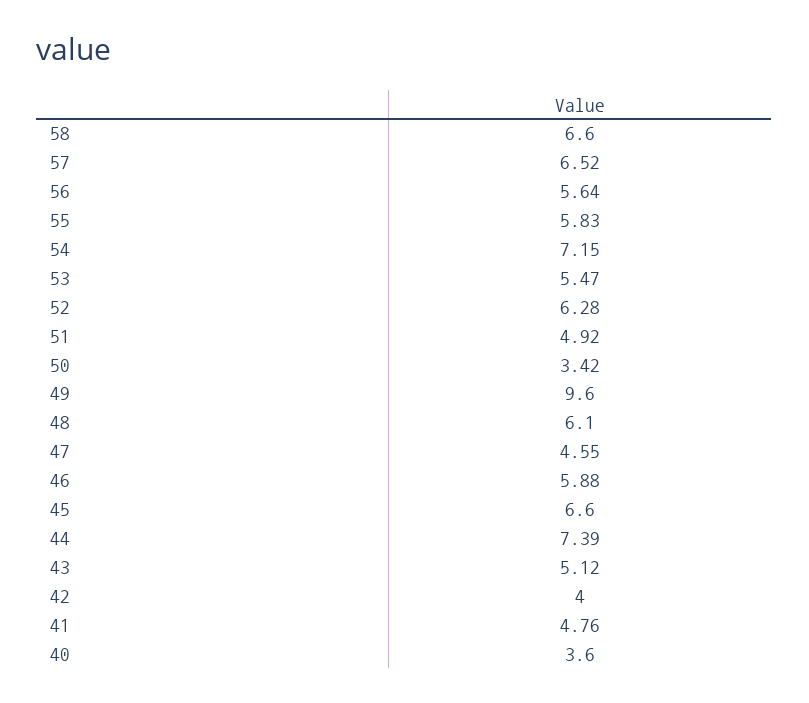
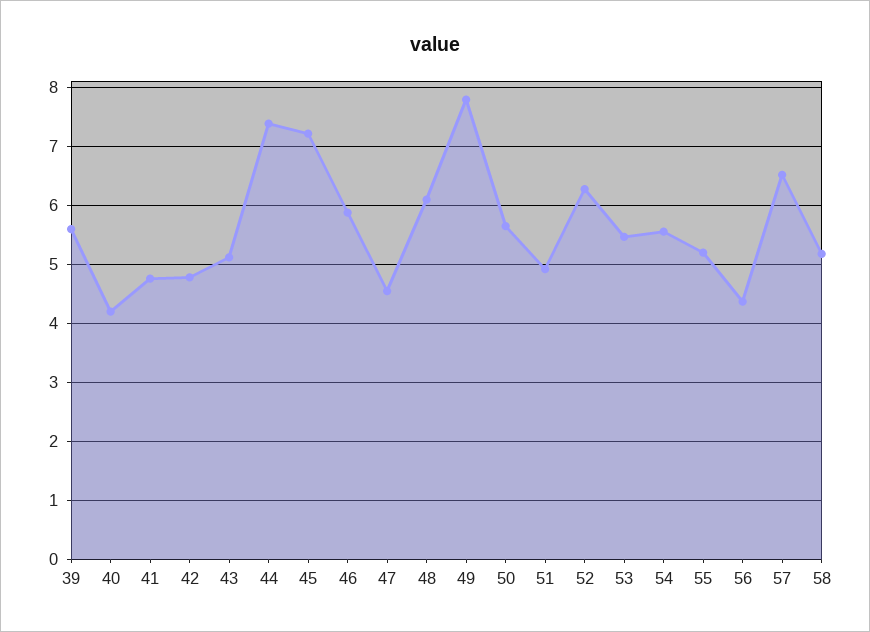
  {
-   "58": 6.6,
+   "58": 5.2,
    "57": 6.52,
-   "56": 5.64,
+   "56": 4.4,
-   "55": 5.83,
+   "55": 5.2,
-   "54": 7.15,
+   "54": 5.6,
    "53": 5.47,
    "52": 6.28,
    "51": 4.92,
-   "50": 3.42,
+   "50": 5.6,
-   "49": 9.6,
+   "49": 7.8,
    "48": 6.1,
    "47": 4.55,
    "46": 5.88,
-   "45": 6.6,
+   "45": 7.2,
    "44": 7.39,
    "43": 5.12,
-   "42": 4,
+   "42": 4.8,
    "41": 4.76,
-   "40": 3.6
+   "40": 4.2,
+   "39": 5.6
  }

